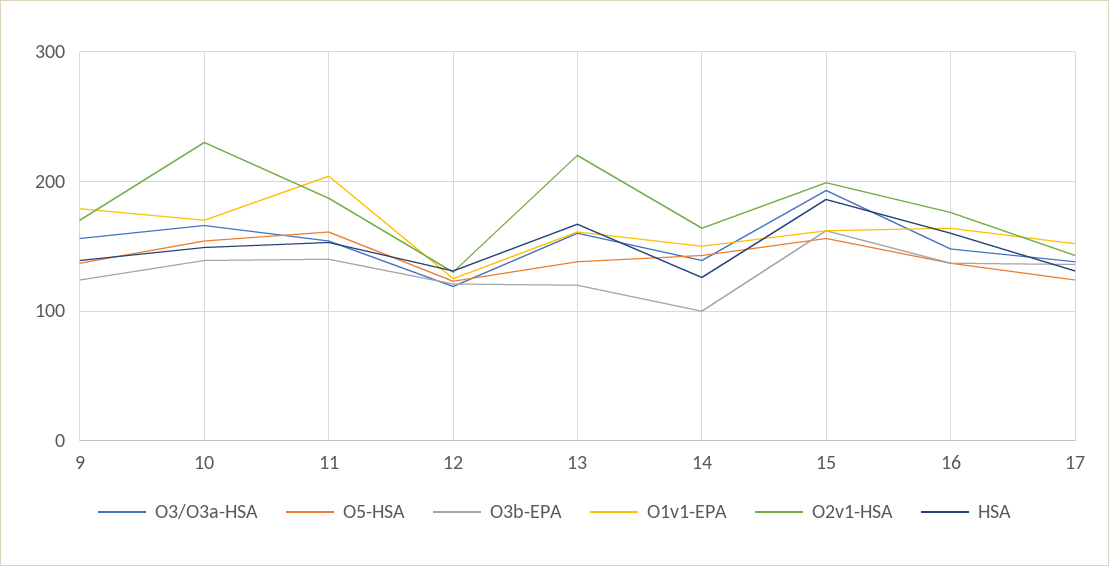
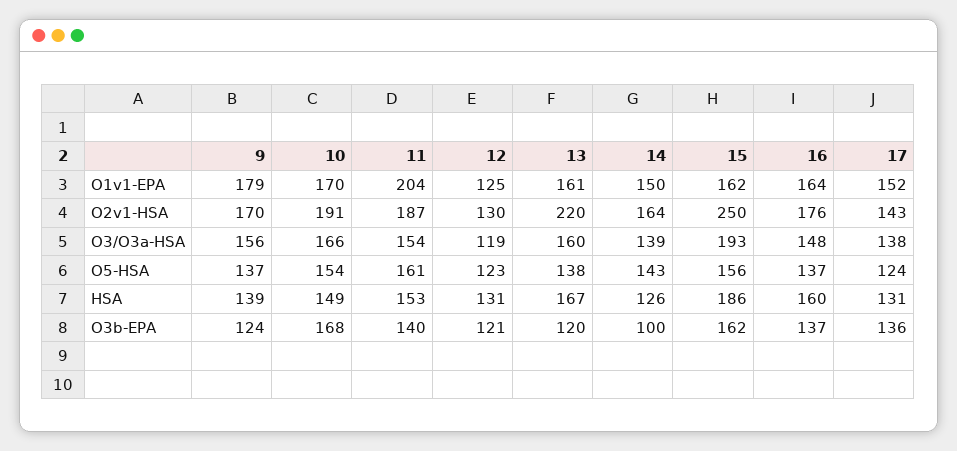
  {
    "O3/O3a-HSA": {
      "9": 156,
      "10": 166,
      "11": 154,
      "12": 119,
      "13": 160,
      "14": 139,
      "15": 193,
      "16": 148,
      "17": 138
    },
    "O5-HSA": {
      "9": 137,
      "10": 154,
      "11": 161,
      "12": 123,
      "13": 138,
      "14": 143,
      "15": 156,
      "16": 137,
      "17": 124
    },
    "O3b-EPA": {
      "9": 124,
-     "10": 140,
+     "10": 168,
      "11": 140,
      "12": 121,
      "13": 120,
      "14": 100,
      "15": 162,
      "16": 137,
      "17": 136
    },
    "O1v1-EPA": {
      "9": 179,
      "10": 170,
      "11": 204,
      "12": 125,
      "13": 161,
      "14": 150,
      "15": 162,
      "16": 164,
      "17": 152
    },
    "O2v1-HSA": {
      "9": 170,
-     "10": 230,
+     "10": 191,
      "11": 187,
      "12": 130,
      "13": 220,
      "14": 164,
-     "15": 200,
+     "15": 250,
      "16": 176,
      "17": 143
    },
    "HSA": {
      "9": 139,
      "10": 149,
      "11": 153,
      "12": 131,
      "13": 167,
      "14": 126,
      "15": 186,
      "16": 160,
      "17": 131
    }
  }

